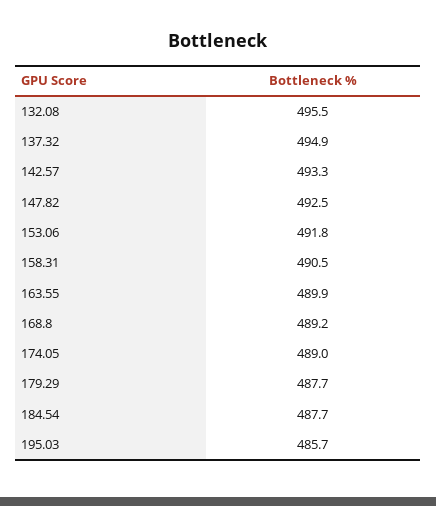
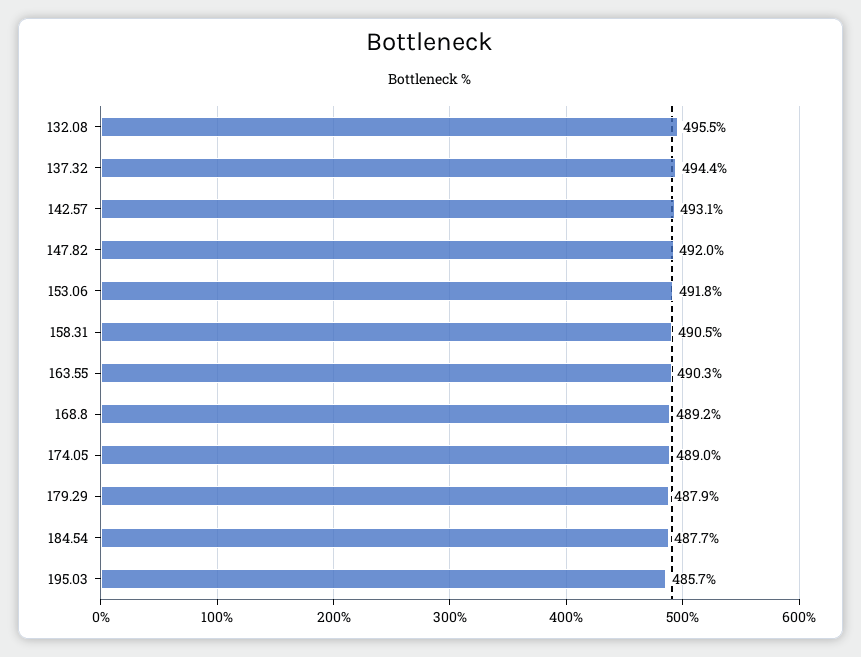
  {
    "132.08": 495.5,
-   "137.32": 494.9,
+   "137.32": 494.4,
-   "142.57": 493.3,
+   "142.57": 493.1,
-   "147.82": 492.5,
+   "147.82": 492,
    "153.06": 491.8,
    "158.31": 490.5,
-   "163.55": 489.9,
+   "163.55": 490.3,
    "168.8": 489.2,
    "174.05": 489,
-   "179.29": 487.7,
+   "179.29": 487.9,
    "184.54": 487.7,
    "195.03": 485.7
  }

